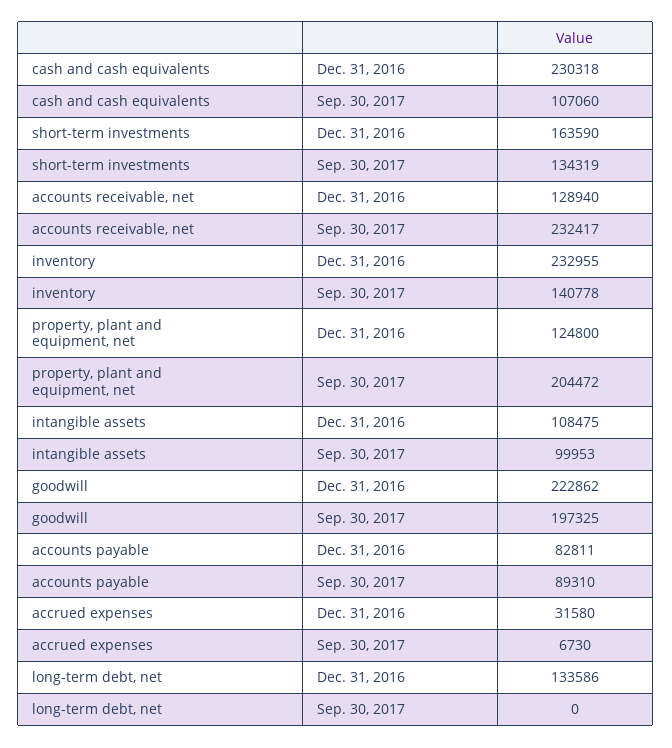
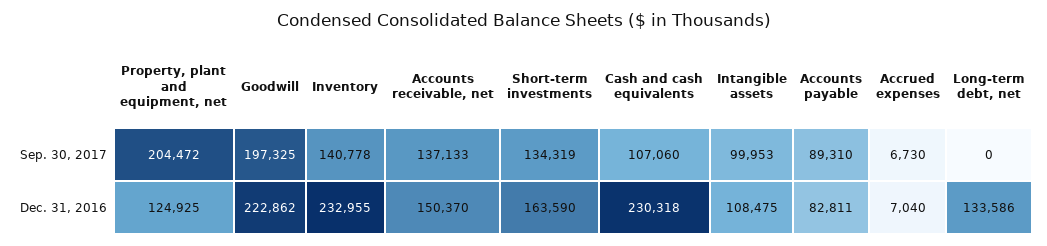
  {
    "cash and cash equivalents": {
      "Dec. 31, 2016": 230318,
      "Sep. 30, 2017": 107060
    },
    "short-term investments": {
      "Dec. 31, 2016": 163590,
      "Sep. 30, 2017": 134319
    },
    "accounts receivable, net": {
-     "Dec. 31, 2016": 128940,
+     "Dec. 31, 2016": 150370,
-     "Sep. 30, 2017": 232417
+     "Sep. 30, 2017": 137133
    },
    "inventory": {
      "Dec. 31, 2016": 232955,
      "Sep. 30, 2017": 140778
    },
    "property, plant and equipment, net": {
-     "Dec. 31, 2016": 124800,
+     "Dec. 31, 2016": 124925,
      "Sep. 30, 2017": 204472
    },
    "intangible assets": {
      "Dec. 31, 2016": 108475,
      "Sep. 30, 2017": 99953
    },
    "goodwill": {
      "Dec. 31, 2016": 222862,
      "Sep. 30, 2017": 197325
    },
    "accounts payable": {
      "Dec. 31, 2016": 82811,
      "Sep. 30, 2017": 89310
    },
    "accrued expenses": {
-     "Dec. 31, 2016": 31580,
+     "Dec. 31, 2016": 7040,
      "Sep. 30, 2017": 6730
    },
    "long-term debt, net": {
      "Dec. 31, 2016": 133586,
      "Sep. 30, 2017": 0
    }
  }

